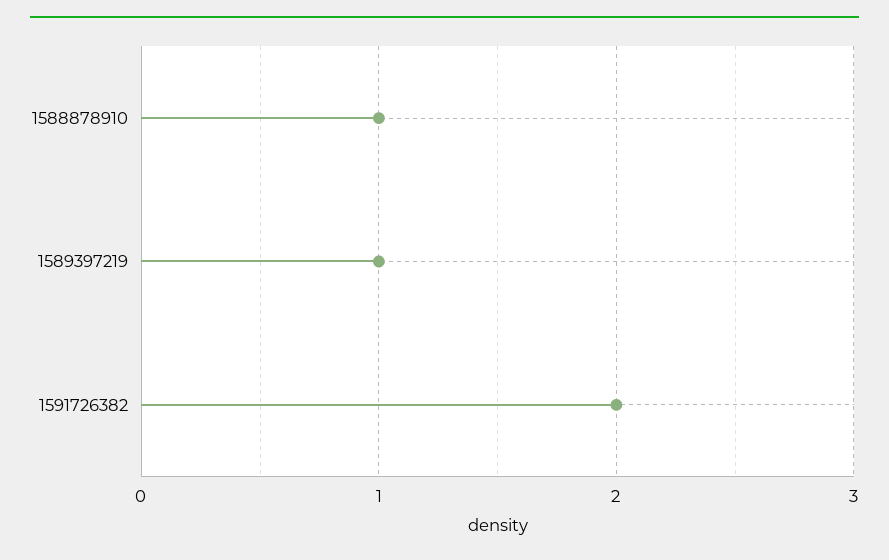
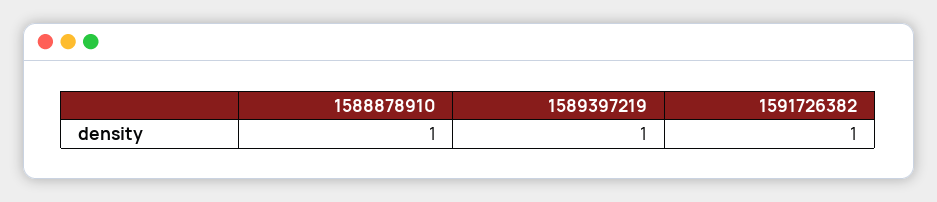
  {
    "1588878910": 1,
    "1589397219": 1,
-   "1591726382": 2
+   "1591726382": 1
  }

